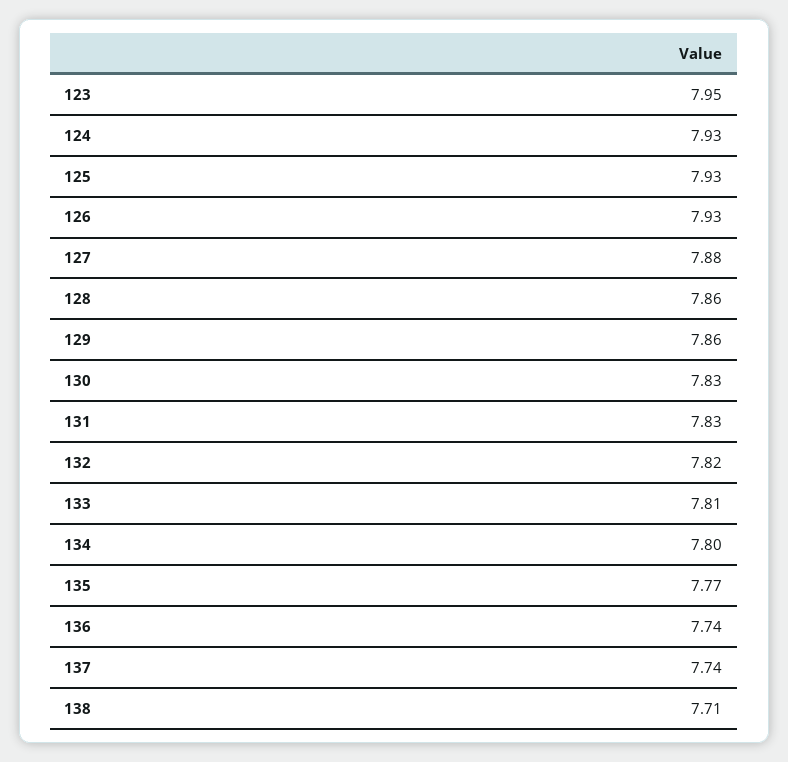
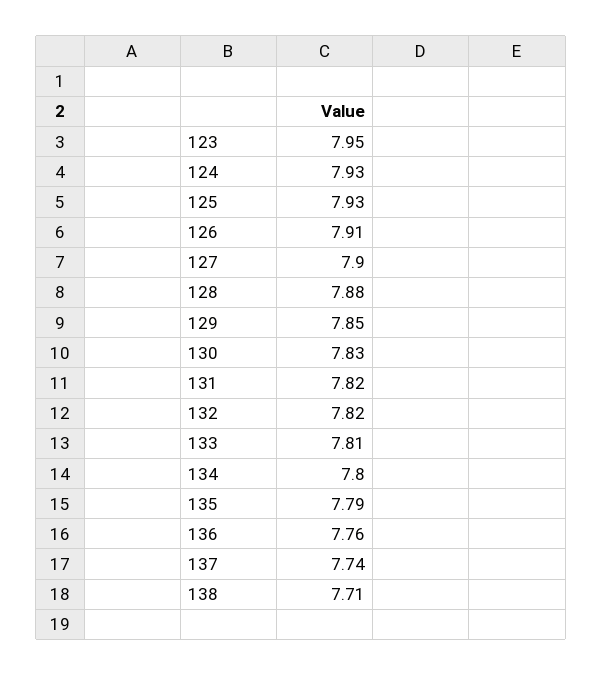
  {
    "123": 7.95,
    "124": 7.93,
    "125": 7.93,
-   "126": 7.93,
+   "126": 7.91,
-   "127": 7.88,
+   "127": 7.9,
-   "128": 7.86,
+   "128": 7.88,
-   "129": 7.86,
+   "129": 7.85,
    "130": 7.83,
-   "131": 7.83,
+   "131": 7.82,
    "132": 7.82,
    "133": 7.81,
    "134": 7.8,
-   "135": 7.77,
+   "135": 7.79,
-   "136": 7.74,
+   "136": 7.76,
    "137": 7.74,
    "138": 7.71
  }

